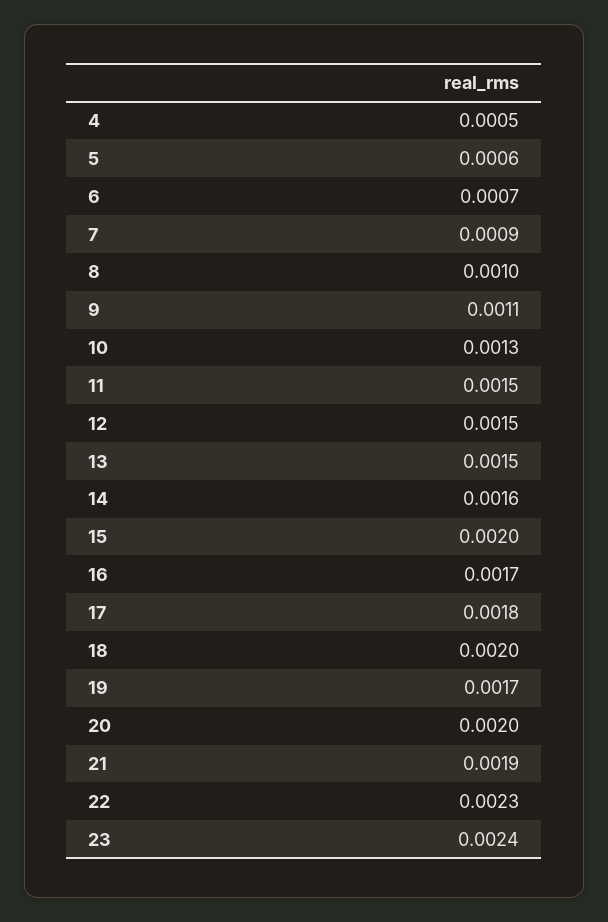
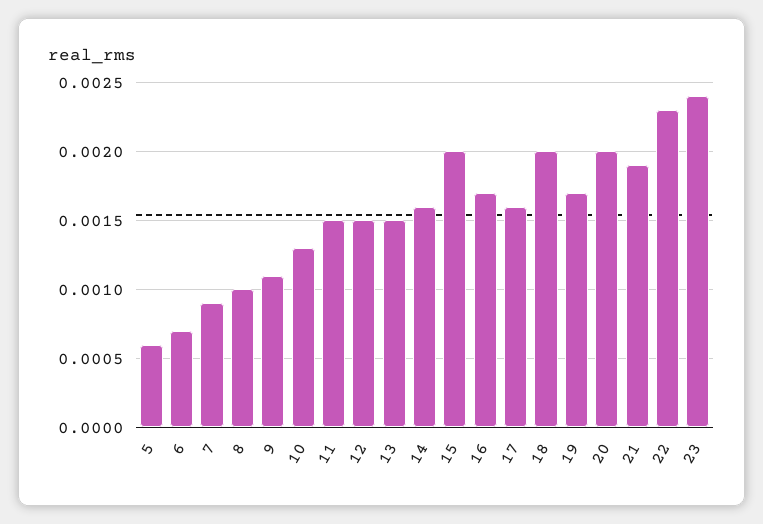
  {
-   "4": 0.0005,
    "5": 0.0006,
    "6": 0.0007,
    "7": 0.0009,
    "8": 0.001,
    "9": 0.0011,
    "10": 0.0013,
    "11": 0.0015,
    "12": 0.0015,
    "13": 0.0015,
    "14": 0.0016,
    "15": 0.002,
    "16": 0.0017,
-   "17": 0.0018,
+   "17": 0.0016,
    "18": 0.002,
    "19": 0.0017,
    "20": 0.002,
    "21": 0.0019,
    "22": 0.0023,
    "23": 0.0024
  }

